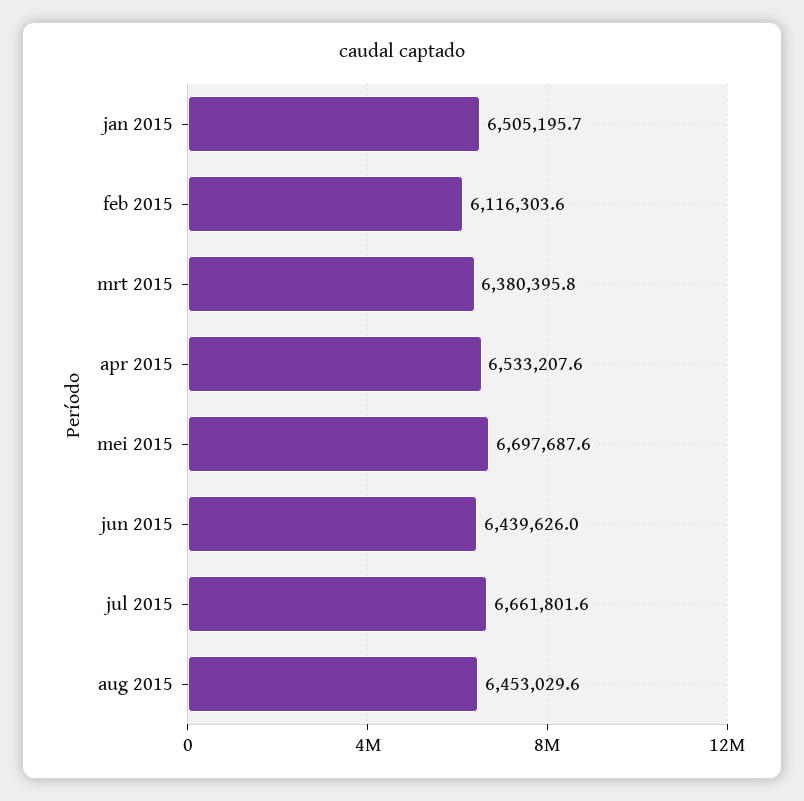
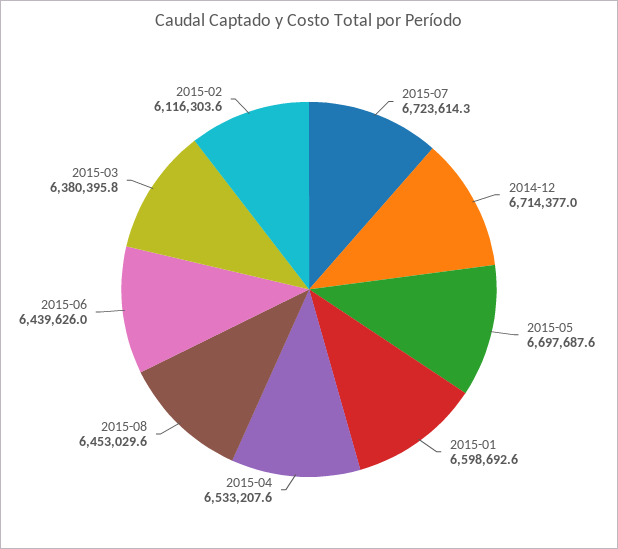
  {
-   "jan 2015": 6505195.7,
+   "jan 2015": 6598692.6,
    "feb 2015": 6116303.6,
    "mrt 2015": 6380395.8,
    "apr 2015": 6533207.6,
    "mei 2015": 6697687.6,
    "jun 2015": 6439626,
-   "jul 2015": 6661801.6,
+   "jul 2015": 6723614.3,
-   "aug 2015": 6453029.6
+   "aug 2015": 6453029.6,
+   "2014-12": 6714377
  }

